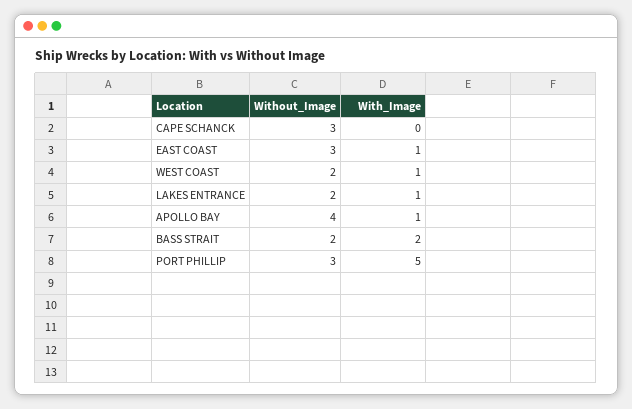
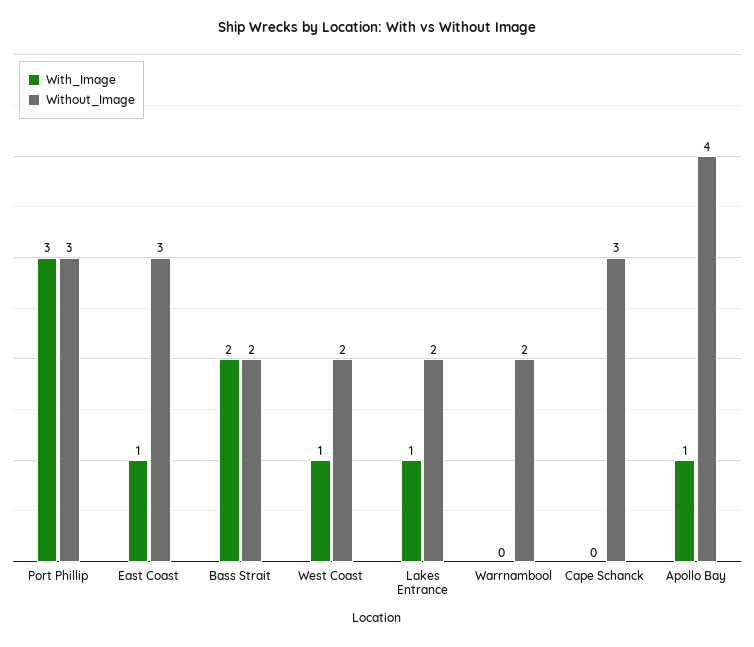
  {
    "Without_Image": {
      "CAPE SCHANCK": 3,
      "EAST COAST": 3,
      "WEST COAST": 2,
      "LAKES ENTRANCE": 2,
      "APOLLO BAY": 4,
      "BASS STRAIT": 2,
-     "PORT PHILLIP": 3
+     "PORT PHILLIP": 3,
+     "Warrnambool": 2
    },
    "With_Image": {
      "CAPE SCHANCK": 0,
      "EAST COAST": 1,
      "WEST COAST": 1,
      "LAKES ENTRANCE": 1,
      "APOLLO BAY": 1,
      "BASS STRAIT": 2,
-     "PORT PHILLIP": 5
+     "PORT PHILLIP": 3,
+     "Warrnambool": 0
    }
  }

